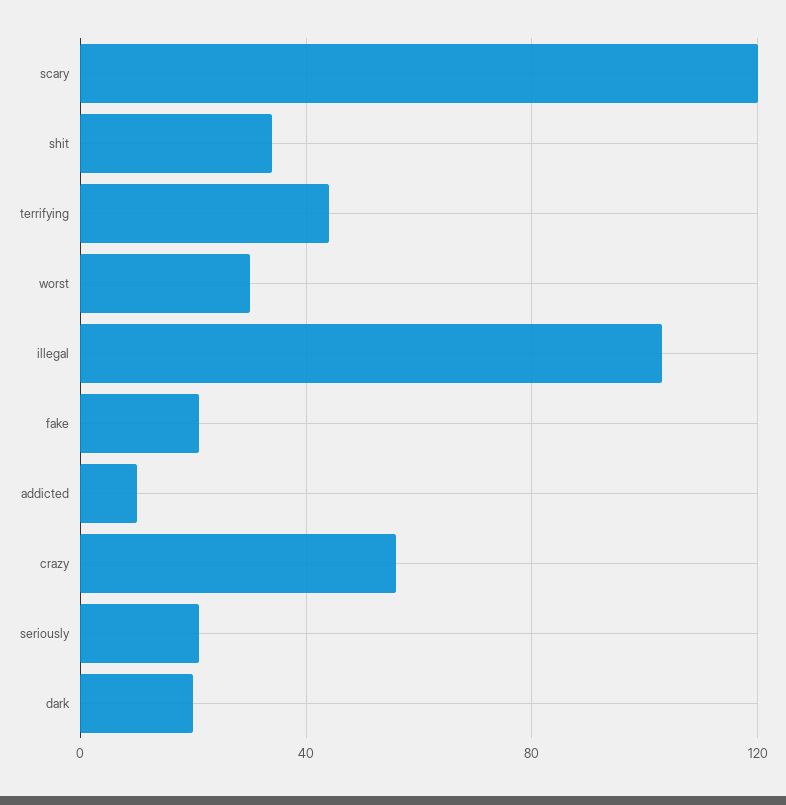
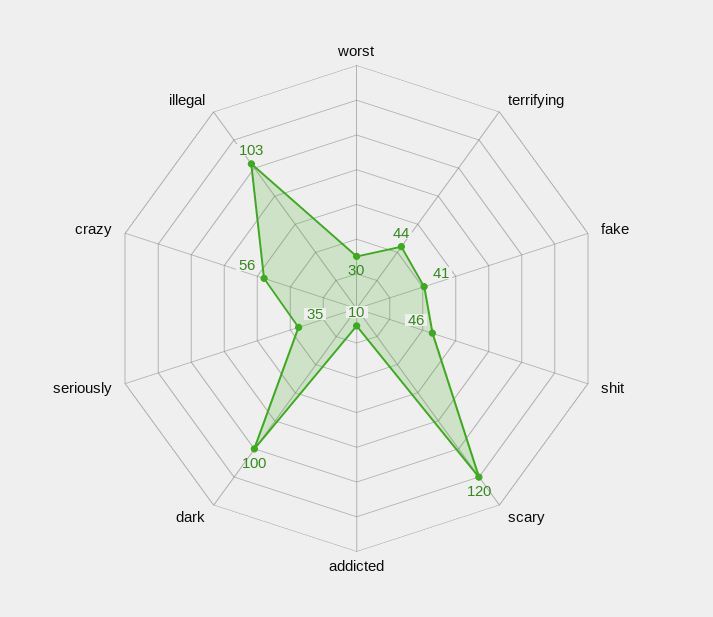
  {
    "scary": 120,
-   "shit": 35,
+   "shit": 46,
    "terrifying": 44,
    "worst": 30,
    "illegal": 103,
-   "fake": 20,
+   "fake": 41,
    "addicted": 10,
    "crazy": 56,
-   "seriously": 20,
+   "seriously": 35,
-   "dark": 20
+   "dark": 100
  }

